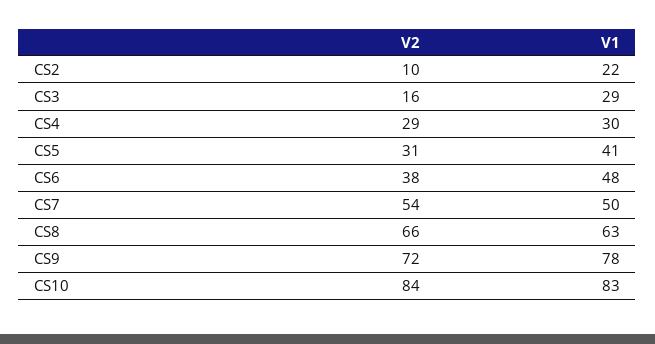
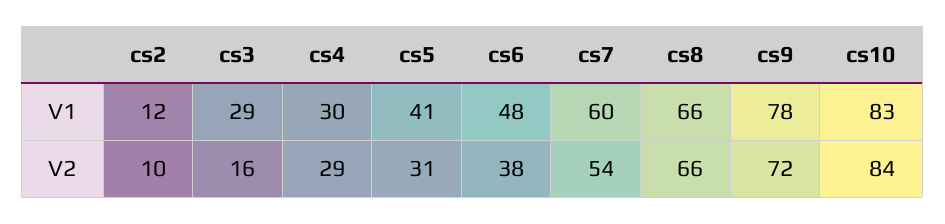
  {
    "V2": {
      "CS2": 10,
      "CS3": 16,
      "CS4": 29,
      "CS5": 31,
      "CS6": 38,
      "CS7": 54,
      "CS8": 66,
      "CS9": 72,
      "CS10": 84
    },
    "V1": {
-     "CS2": 22,
+     "CS2": 12,
      "CS3": 29,
      "CS4": 30,
      "CS5": 41,
      "CS6": 48,
-     "CS7": 50,
+     "CS7": 60,
-     "CS8": 63,
+     "CS8": 66,
      "CS9": 78,
      "CS10": 83
    }
  }

